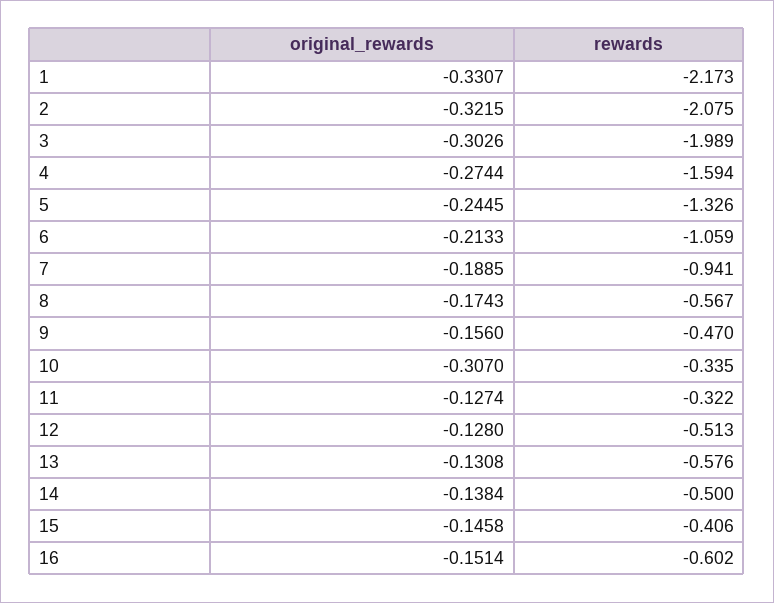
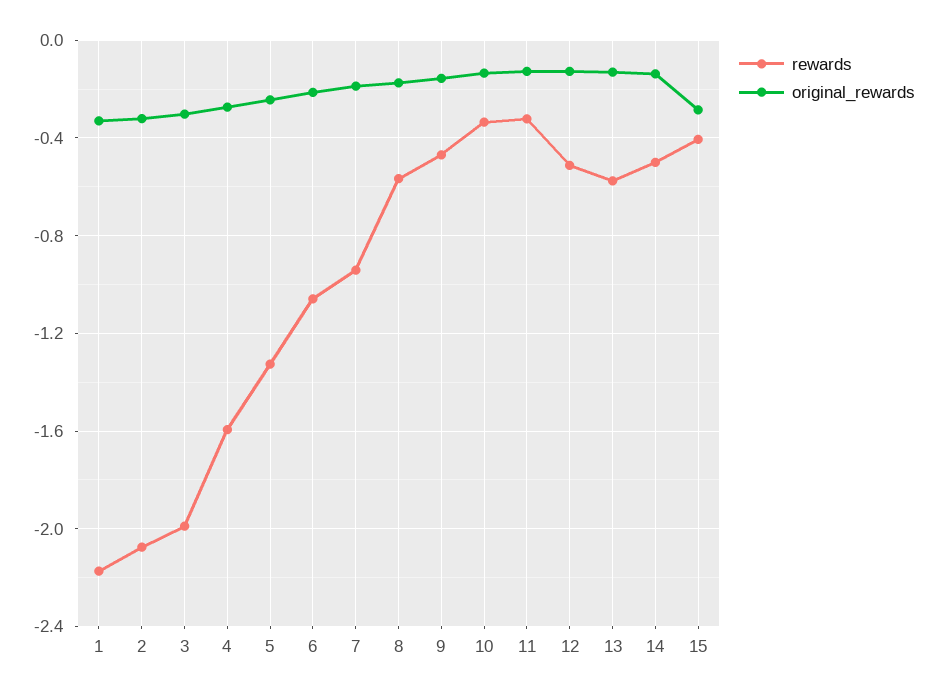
  {
    "original_rewards": {
      "1": -0.3307,
      "2": -0.3215,
      "3": -0.3026,
      "4": -0.2744,
      "5": -0.2445,
      "6": -0.2133,
      "7": -0.1885,
      "8": -0.1743,
      "9": -0.156,
-     "10": -0.307,
+     "10": -0.15,
      "11": -0.1274,
      "12": -0.128,
      "13": -0.1308,
      "14": -0.1384,
-     "15": -0.1458,
+     "15": -0.3
-     "16": -0.1514
    },
    "rewards": {
      "1": -2.173,
      "2": -2.075,
      "3": -1.989,
      "4": -1.594,
      "5": -1.326,
      "6": -1.059,
      "7": -0.941,
      "8": -0.567,
      "9": -0.47,
      "10": -0.335,
      "11": -0.322,
      "12": -0.513,
      "13": -0.576,
      "14": -0.5,
-     "15": -0.406,
+     "15": -0.406
-     "16": -0.602
    }
  }

